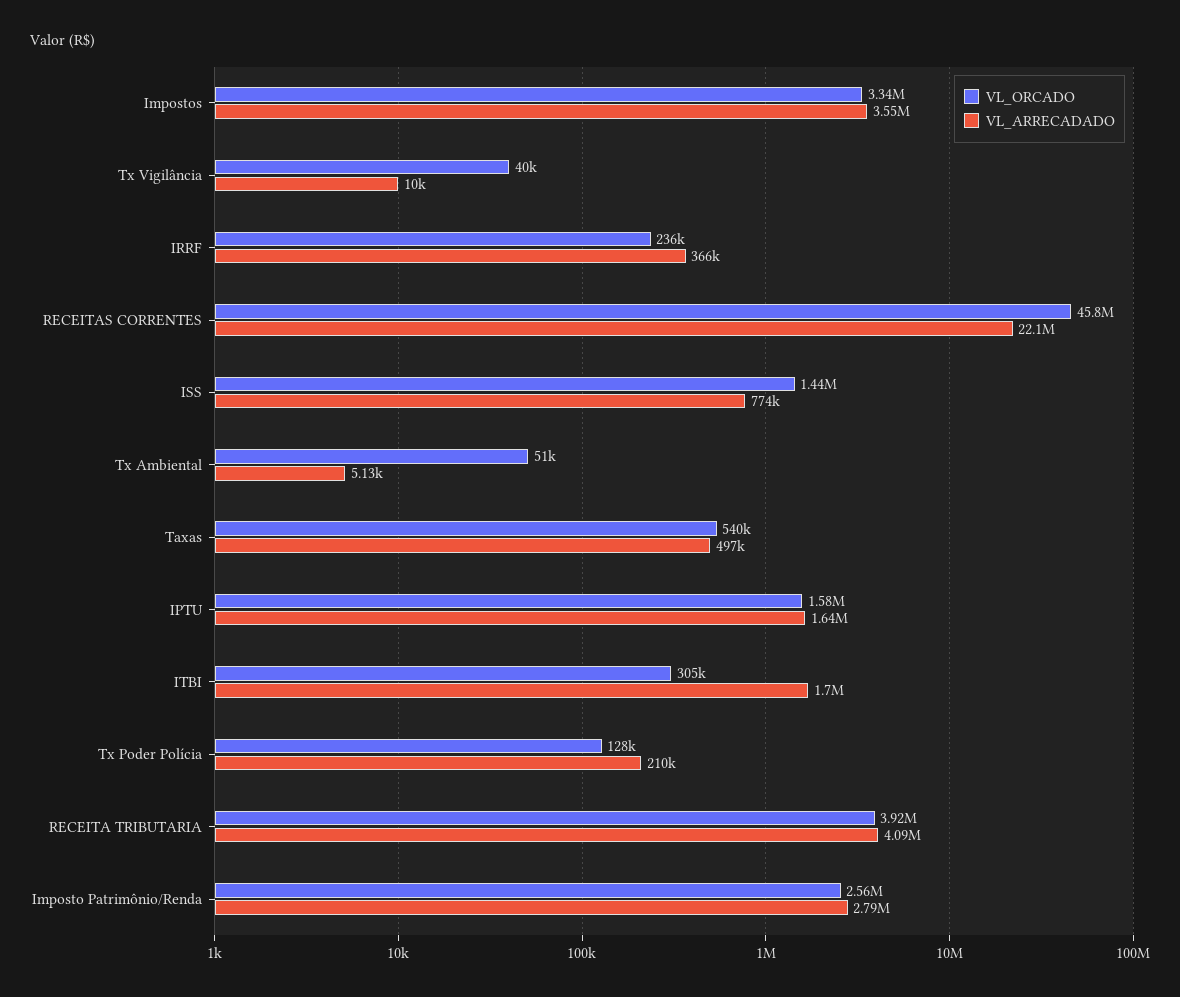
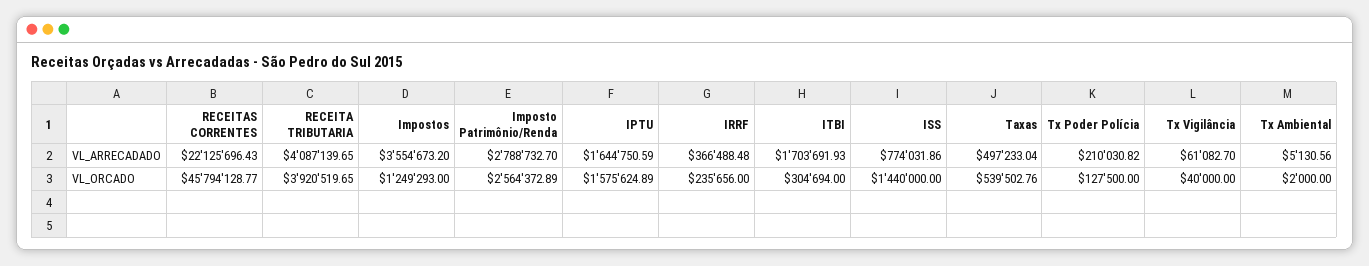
  {
    "VL_ORCADO": {
-     "Impostos": 3340000,
+     "Impostos": 1249293,
      "Tx Vigilância": 40000,
      "IRRF": 235656,
      "RECEITAS CORRENTES": 45794128.77,
      "ISS": 1440000,
-     "Tx Ambiental": 51000,
+     "Tx Ambiental": 2000,
      "Taxas": 539502.76,
      "IPTU": 1575624.89,
      "ITBI": 304694,
      "Tx Poder Polícia": 127500,
      "RECEITA TRIBUTARIA": 3920519.65,
      "Imposto Patrimônio/Renda": 2564372.89
    },
    "VL_ARRECADADO": {
      "Impostos": 3554673.2,
-     "Tx Vigilância": 10000,
+     "Tx Vigilância": 61082.7,
      "IRRF": 366488.48,
      "RECEITAS CORRENTES": 22125696.43,
      "ISS": 774031.86,
      "Tx Ambiental": 5130.56,
      "Taxas": 497233.04,
      "IPTU": 1644750.59,
      "ITBI": 1703691.93,
      "Tx Poder Polícia": 210030.82,
      "RECEITA TRIBUTARIA": 4087139.65,
      "Imposto Patrimônio/Renda": 2788732.7
    }
  }

